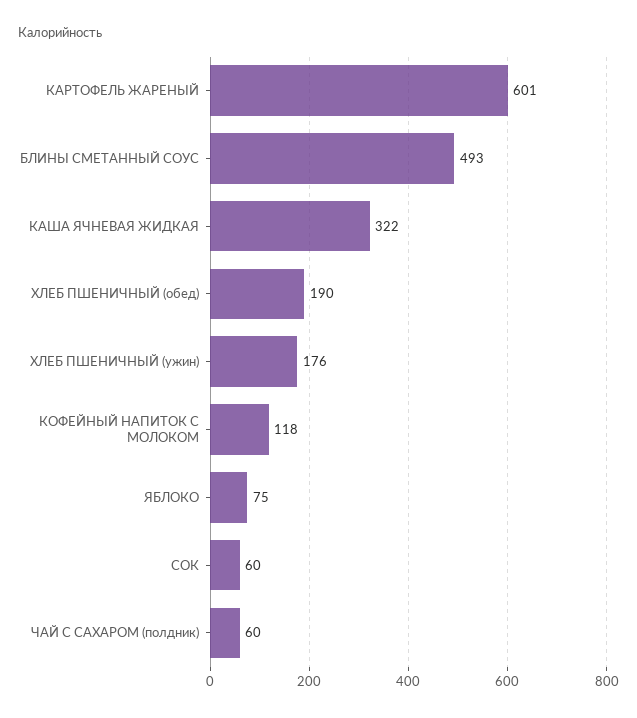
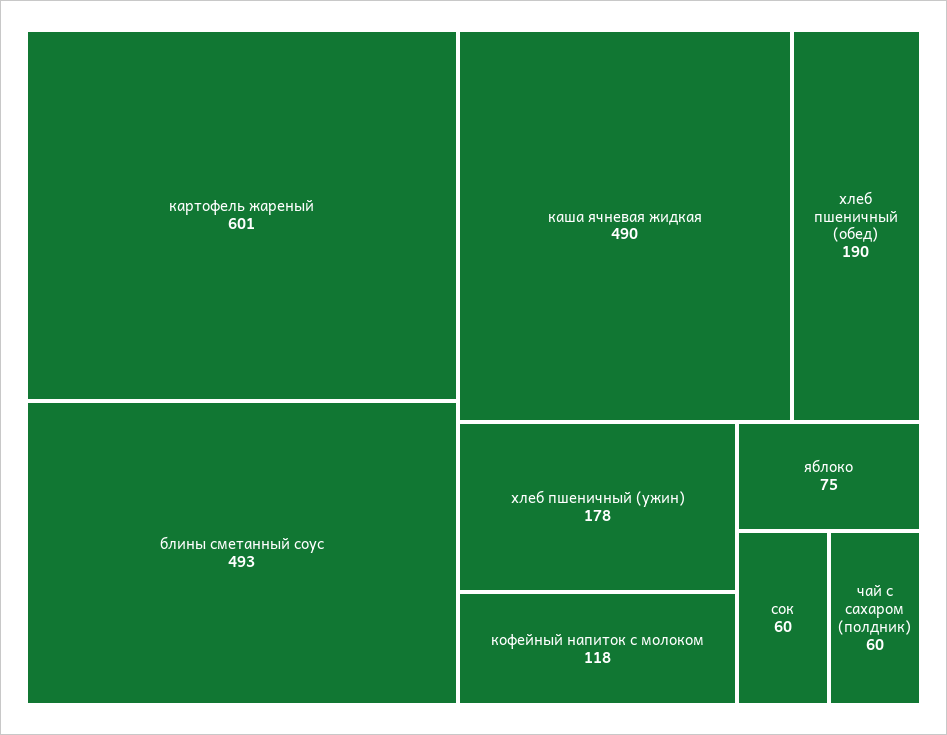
  {
    "КАРТОФЕЛЬ ЖАРЕНЫЙ": 601,
    "БЛИНЫ СМЕТАННЫЙ СОУС": 493,
-   "КАША ЯЧНЕВАЯ ЖИДКАЯ": 322,
+   "КАША ЯЧНЕВАЯ ЖИДКАЯ": 490,
    "ХЛЕБ ПШЕНИЧНЫЙ (обед)": 190,
-   "ХЛЕБ ПШЕНИЧНЫЙ (ужин)": 176,
+   "ХЛЕБ ПШЕНИЧНЫЙ (ужин)": 178,
    "КОФЕЙНЫЙ НАПИТОК С МОЛОКОМ": 118,
    "ЯБЛОКО": 75,
    "СОК": 60,
    "ЧАЙ С САХАРОМ (полдник)": 60
  }

